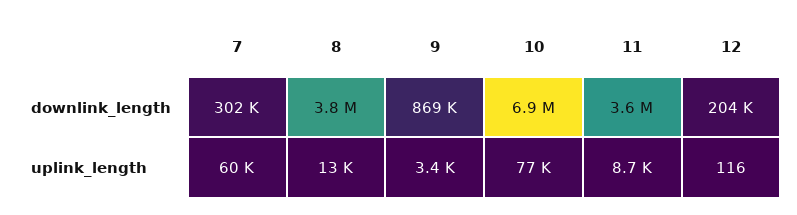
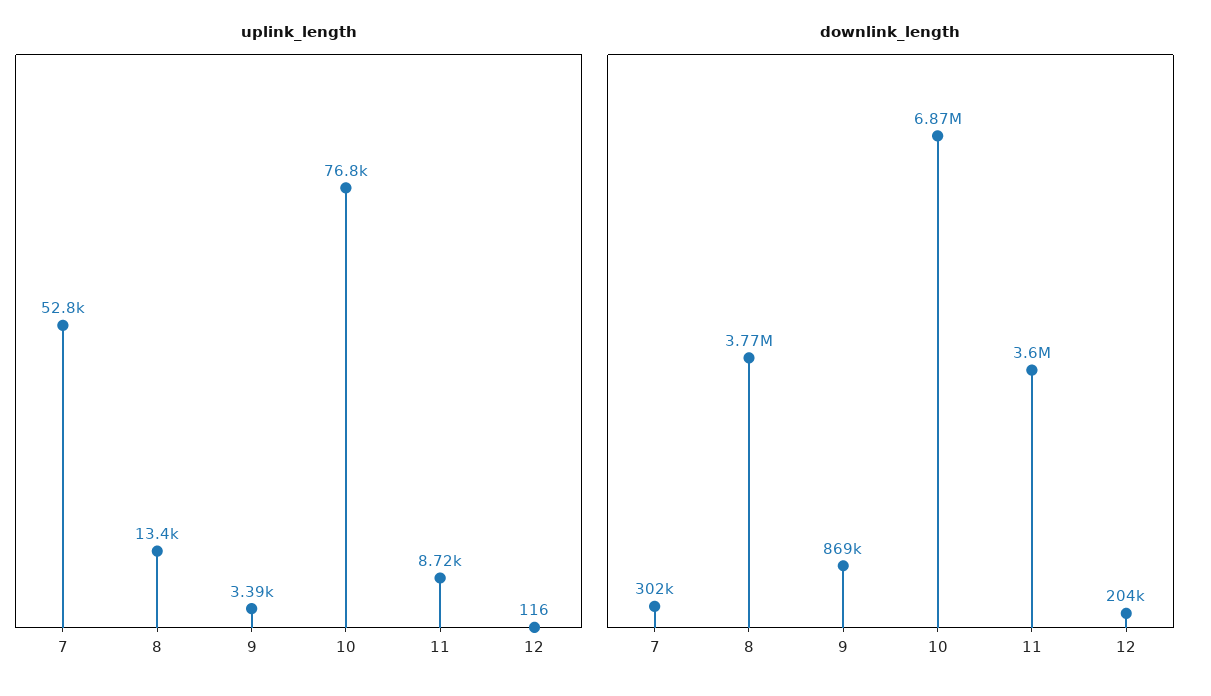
  {
    "downlink_length": {
      "7": 302000,
      "8": 3770000,
      "9": 869000,
      "10": 6870000,
      "11": 3600000,
      "12": 204000
    },
    "uplink_length": {
-     "7": 60000,
+     "7": 52800,
      "8": 13400,
      "9": 3390,
      "10": 76800,
      "11": 8720,
      "12": 116
    }
  }

